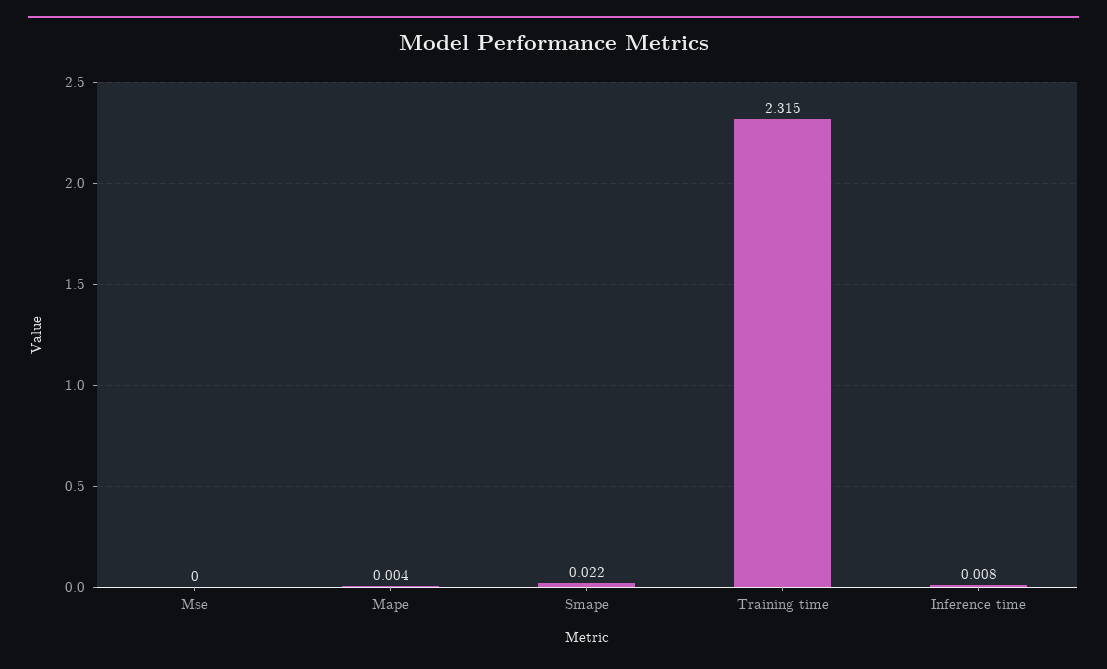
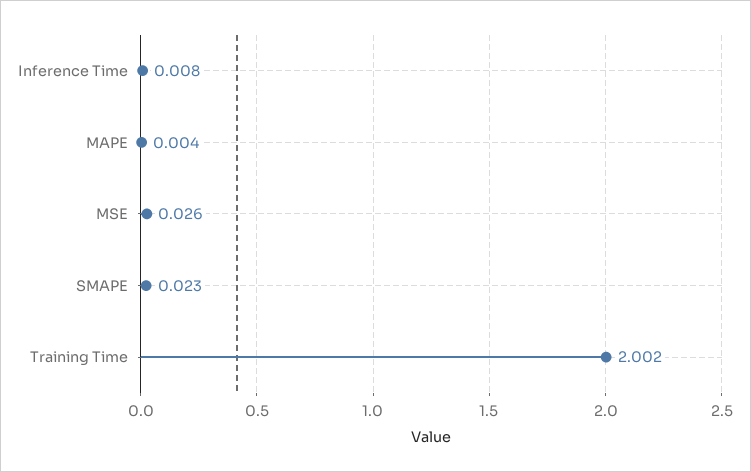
  {
-   "Mse": 0,
+   "Mse": 0.026,
    "Mape": 0.004,
-   "Smape": 0.022,
+   "Smape": 0.023,
-   "Training time": 2.315,
+   "Training time": 2.002,
    "Inference time": 0.008
  }

